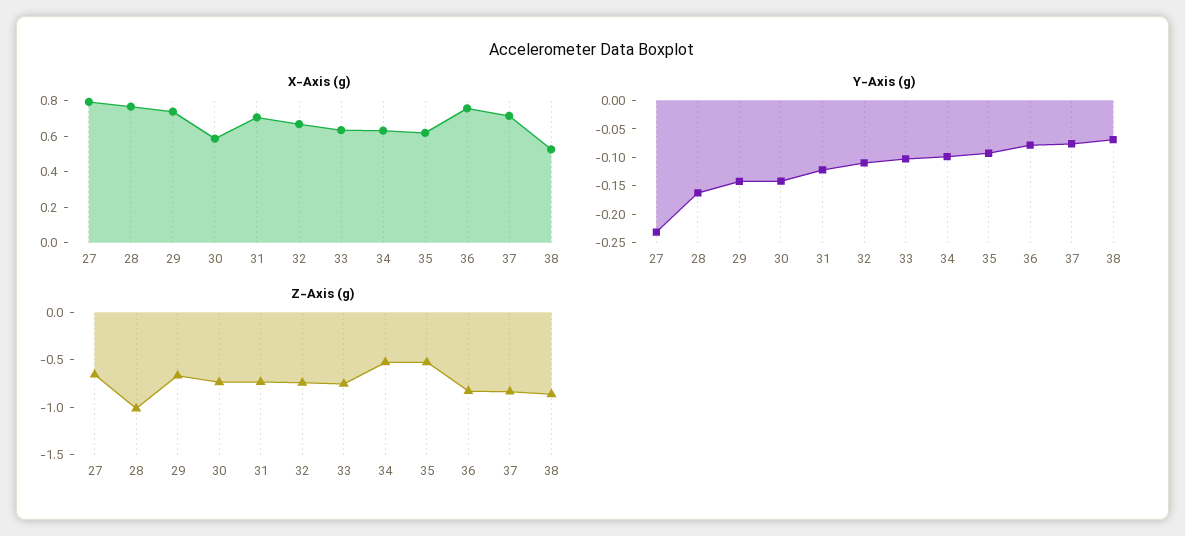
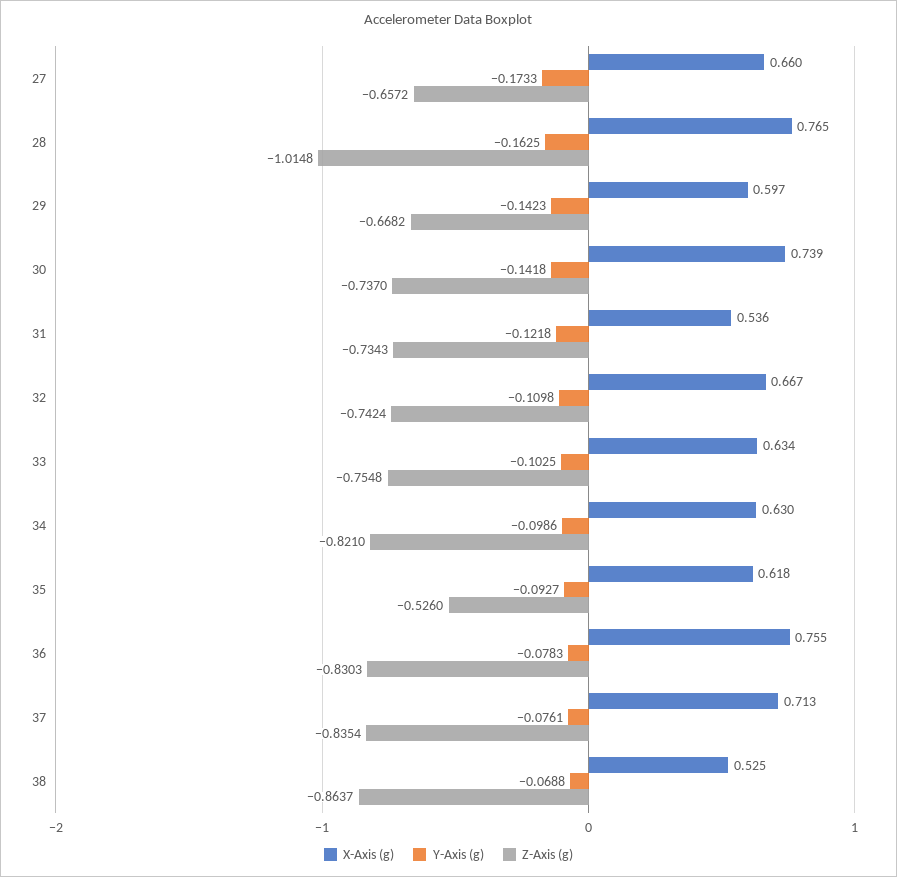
  {
    "X-Axis (g)": {
-     "27": 0.8,
+     "27": 0.66,
      "28": 0.765,
-     "29": 0.75,
+     "29": 0.597,
-     "30": 0.6,
+     "30": 0.739,
-     "31": 0.7,
+     "31": 0.536,
      "32": 0.667,
      "33": 0.634,
      "34": 0.63,
      "35": 0.618,
      "36": 0.755,
      "37": 0.713,
      "38": 0.525
    },
    "Y-Axis (g)": {
-     "27": -0.225,
+     "27": -0.1733,
      "28": -0.1625,
      "29": -0.1423,
      "30": -0.1418,
      "31": -0.1218,
      "32": -0.1098,
      "33": -0.1025,
      "34": -0.0986,
      "35": -0.0927,
      "36": -0.0783,
      "37": -0.0761,
      "38": -0.0688
    },
    "Z-Axis (g)": {
      "27": -0.6572,
      "28": -1.0148,
      "29": -0.6682,
      "30": -0.737,
      "31": -0.7343,
      "32": -0.7424,
      "33": -0.7548,
-     "34": -0.5,
+     "34": -0.821,
      "35": -0.526,
      "36": -0.8303,
      "37": -0.8354,
      "38": -0.8637
    }
  }

